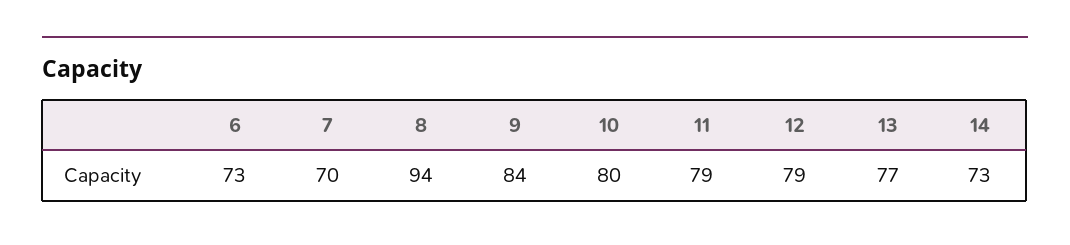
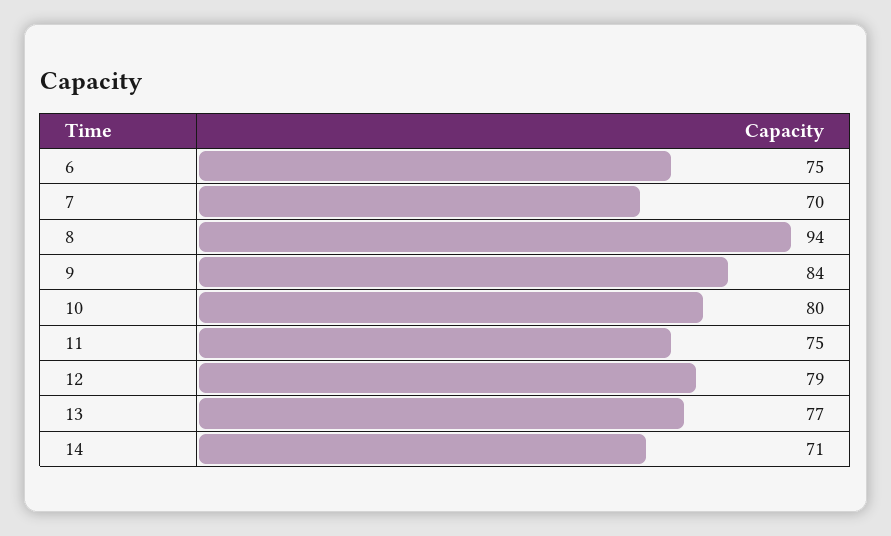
  {
-   "6": 73,
+   "6": 75,
    "7": 70,
    "8": 94,
    "9": 84,
    "10": 80,
-   "11": 79,
+   "11": 75,
    "12": 79,
    "13": 77,
-   "14": 73
+   "14": 71
  }

